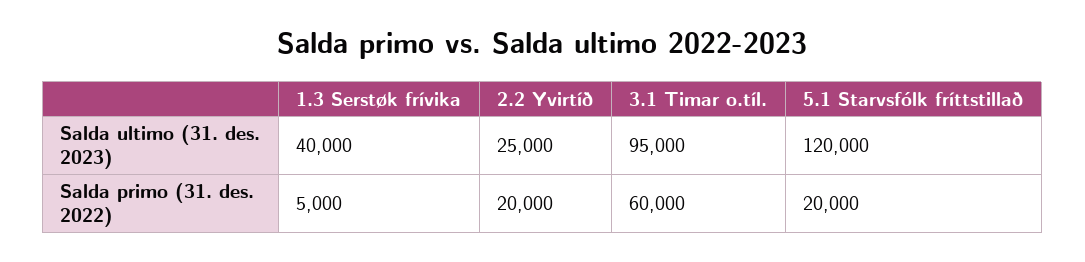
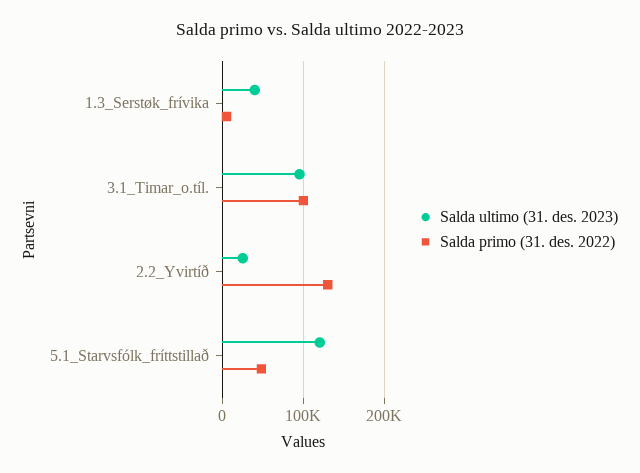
  {
    "Salda ultimo (31. des. 2023)": {
      "1.3 Serstøk frívika": 40000,
      "2.2 Yvirtíð": 25000,
      "3.1 Timar o.tíl.": 95000,
      "5.1 Starvsfólk fríttstillað": 120000
    },
    "Salda primo (31. des. 2022)": {
      "1.3 Serstøk frívika": 5000,
-     "2.2 Yvirtíð": 20000,
+     "2.2 Yvirtíð": 130000,
-     "3.1 Timar o.tíl.": 60000,
+     "3.1 Timar o.tíl.": 100000,
-     "5.1 Starvsfólk fríttstillað": 20000
+     "5.1 Starvsfólk fríttstillað": 50000
    }
  }

